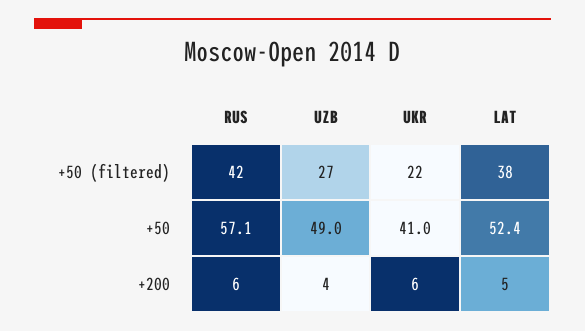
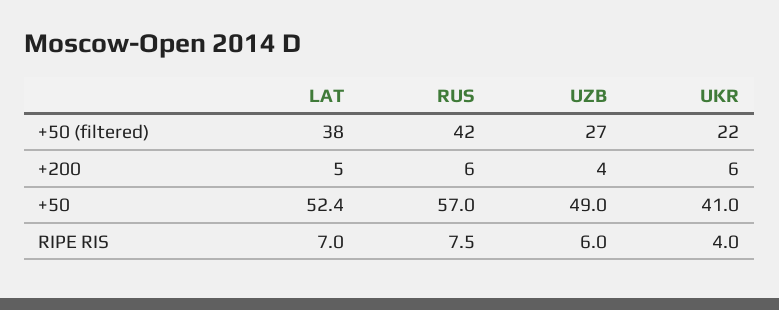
  {
    "RUS": {
      "+50 (filtered)": 42,
-     "+50": 57.1,
+     "+50": 57,
-     "+200": 6
+     "+200": 6,
+     "RIPE RIS": 7.5
    },
    "UZB": {
      "+50 (filtered)": 27,
      "+50": 49,
-     "+200": 4
+     "+200": 4,
+     "RIPE RIS": 6
    },
    "UKR": {
      "+50 (filtered)": 22,
      "+50": 41,
-     "+200": 6
+     "+200": 6,
+     "RIPE RIS": 4
    },
    "LAT": {
      "+50 (filtered)": 38,
      "+50": 52.4,
-     "+200": 5
+     "+200": 5,
+     "RIPE RIS": 7
    }
  }

